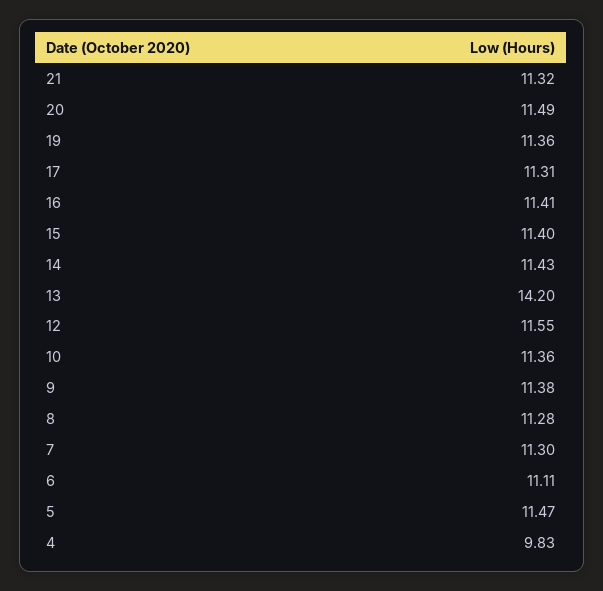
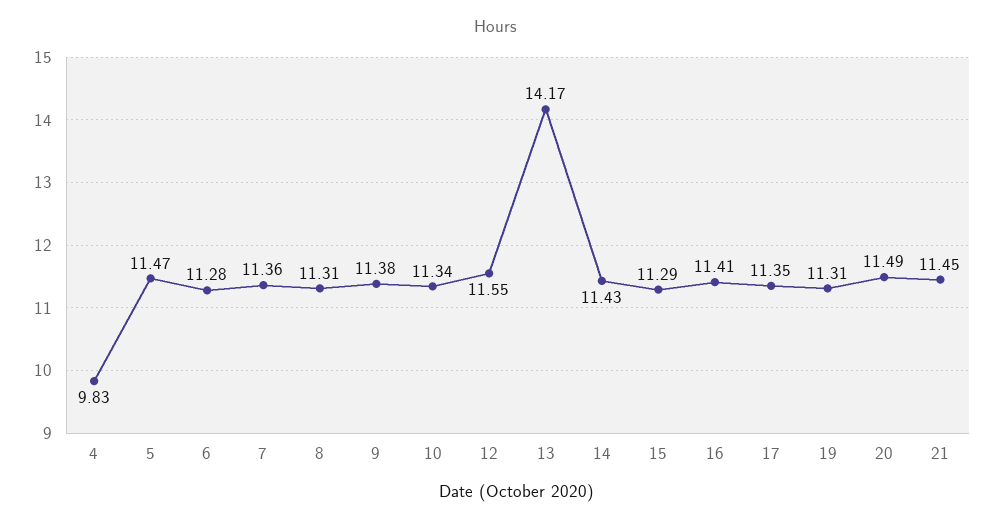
  {
-   "21": 11.32,
+   "21": 11.45,
    "20": 11.49,
-   "19": 11.36,
+   "19": 11.31,
-   "17": 11.31,
+   "17": 11.35,
    "16": 11.41,
-   "15": 11.4,
+   "15": 11.29,
    "14": 11.43,
-   "13": 14.2,
+   "13": 14.17,
    "12": 11.55,
-   "10": 11.36,
+   "10": 11.34,
    "9": 11.38,
-   "8": 11.28,
+   "8": 11.31,
-   "7": 11.3,
+   "7": 11.36,
-   "6": 11.11,
+   "6": 11.28,
    "5": 11.47,
    "4": 9.83
  }

